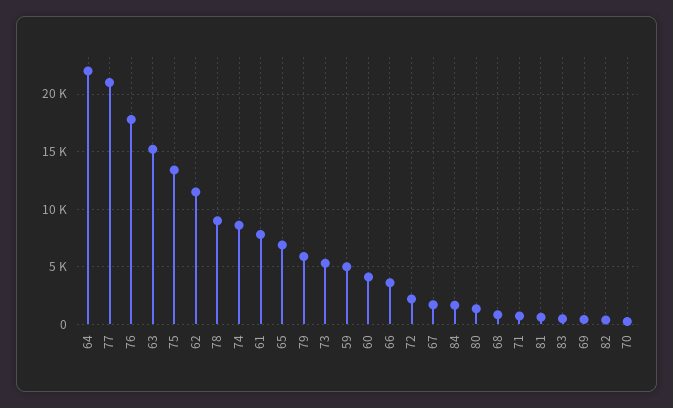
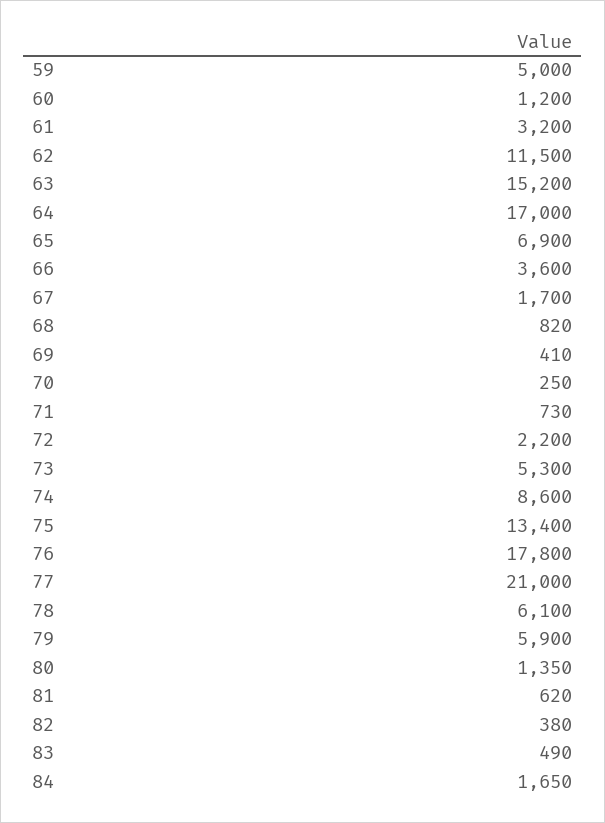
  {
-   "64": 22000,
+   "64": 17000,
    "77": 21000,
    "76": 17800,
    "63": 15200,
    "75": 13400,
    "62": 11500,
-   "78": 9000,
+   "78": 6100,
    "74": 8600,
-   "61": 8000,
+   "61": 3200,
    "65": 6900,
    "79": 5900,
    "73": 5300,
    "59": 5000,
-   "60": 4000,
+   "60": 1200,
    "66": 3600,
    "72": 2200,
    "67": 1700,
    "84": 1650,
    "80": 1350,
    "68": 820,
    "71": 730,
    "81": 620,
    "83": 490,
    "69": 410,
    "82": 380,
    "70": 250
  }

